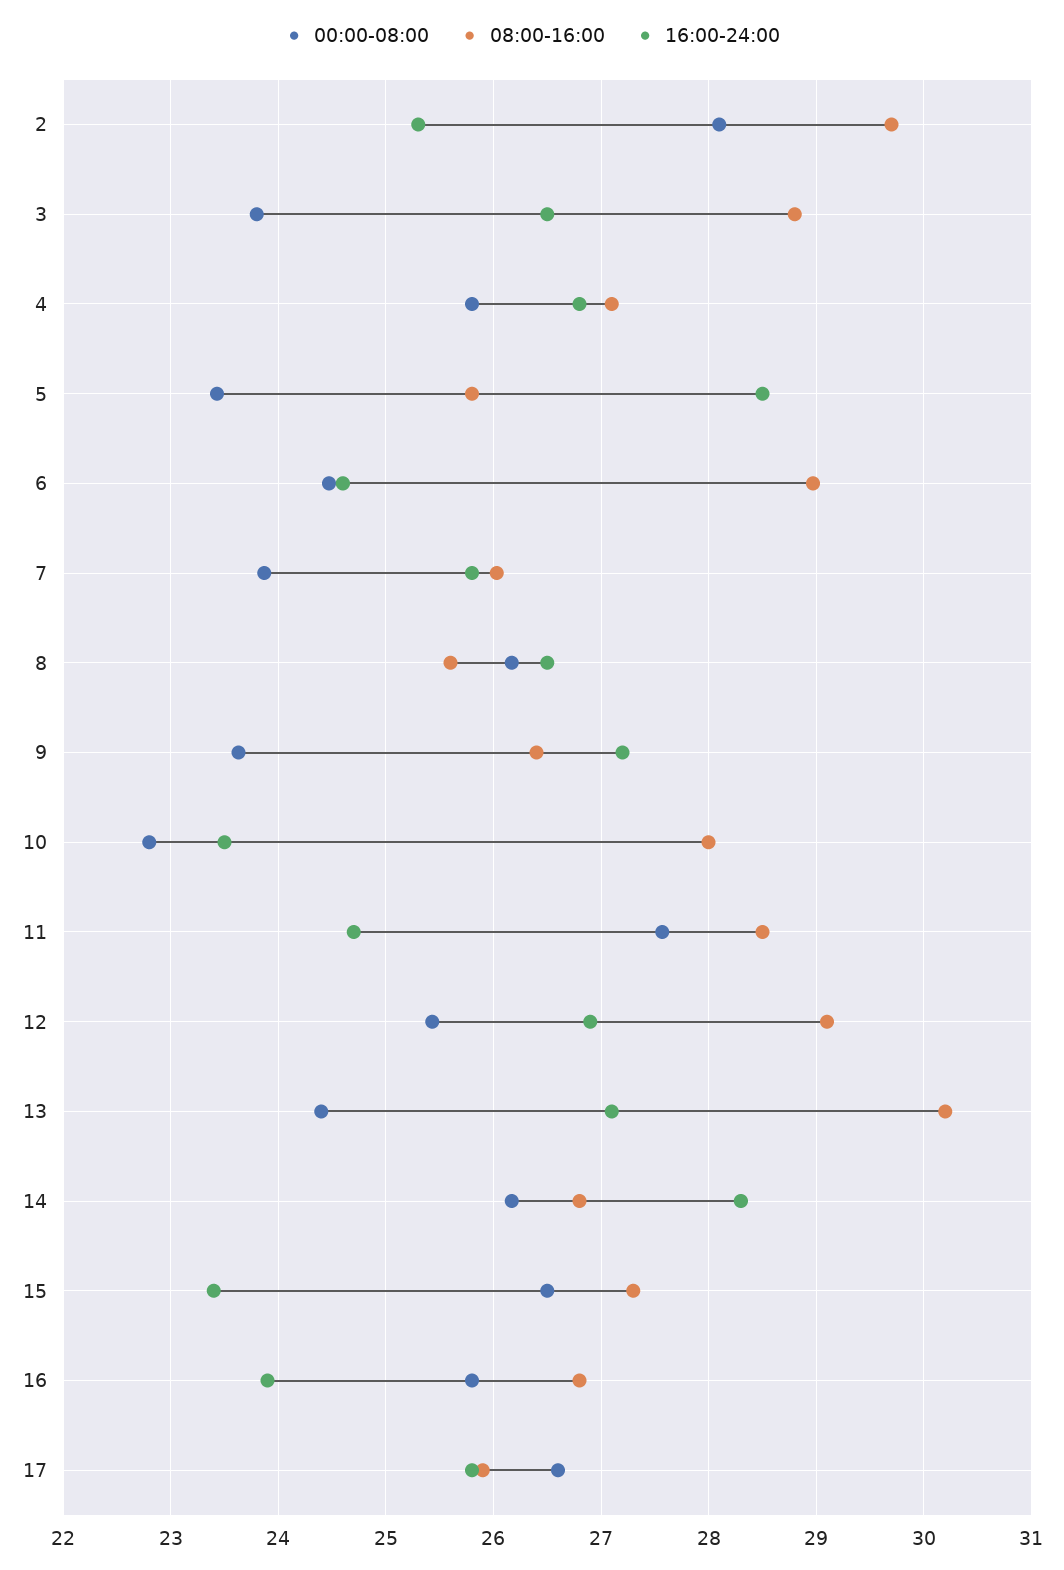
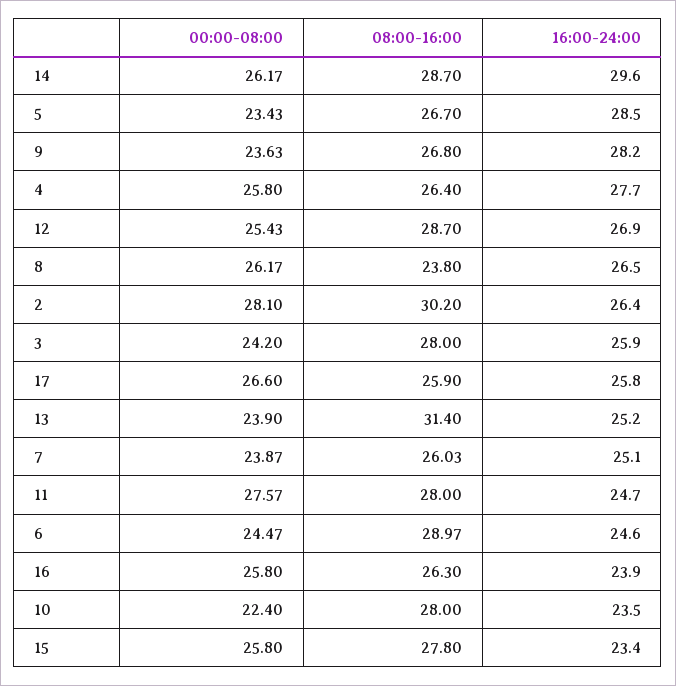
  {
    "00:00-08:00": {
      "2": 28.1,
-     "3": 23.8,
+     "3": 24.2,
      "4": 25.8,
      "5": 23.43,
      "6": 24.47,
      "7": 23.87,
      "8": 26.17,
      "9": 23.63,
-     "10": 22.8,
+     "10": 22.4,
      "11": 27.57,
      "12": 25.43,
-     "13": 24.4,
+     "13": 23.9,
      "14": 26.17,
-     "15": 26.5,
+     "15": 25.8,
      "16": 25.8,
      "17": 26.6
    },
    "08:00-16:00": {
-     "2": 29.7,
+     "2": 30.2,
-     "3": 28.8,
+     "3": 28,
-     "4": 27.1,
+     "4": 26.4,
-     "5": 25.8,
+     "5": 26.7,
      "6": 28.97,
      "7": 26.03,
-     "8": 25.6,
+     "8": 23.8,
-     "9": 26.4,
+     "9": 26.8,
      "10": 28,
-     "11": 28.5,
+     "11": 28,
-     "12": 29.1,
+     "12": 28.7,
-     "13": 30.2,
+     "13": 31.4,
-     "14": 26.8,
+     "14": 28.7,
-     "15": 27.3,
+     "15": 27.8,
-     "16": 26.8,
+     "16": 26.3,
      "17": 25.9
    },
    "16:00-24:00": {
-     "2": 25.3,
+     "2": 26.4,
-     "3": 26.5,
+     "3": 25.9,
-     "4": 26.8,
+     "4": 27.7,
      "5": 28.5,
      "6": 24.6,
-     "7": 25.8,
+     "7": 25.1,
      "8": 26.5,
-     "9": 27.2,
+     "9": 28.2,
      "10": 23.5,
      "11": 24.7,
      "12": 26.9,
-     "13": 27.1,
+     "13": 25.2,
-     "14": 28.3,
+     "14": 29.6,
      "15": 23.4,
      "16": 23.9,
      "17": 25.8
    }
  }

